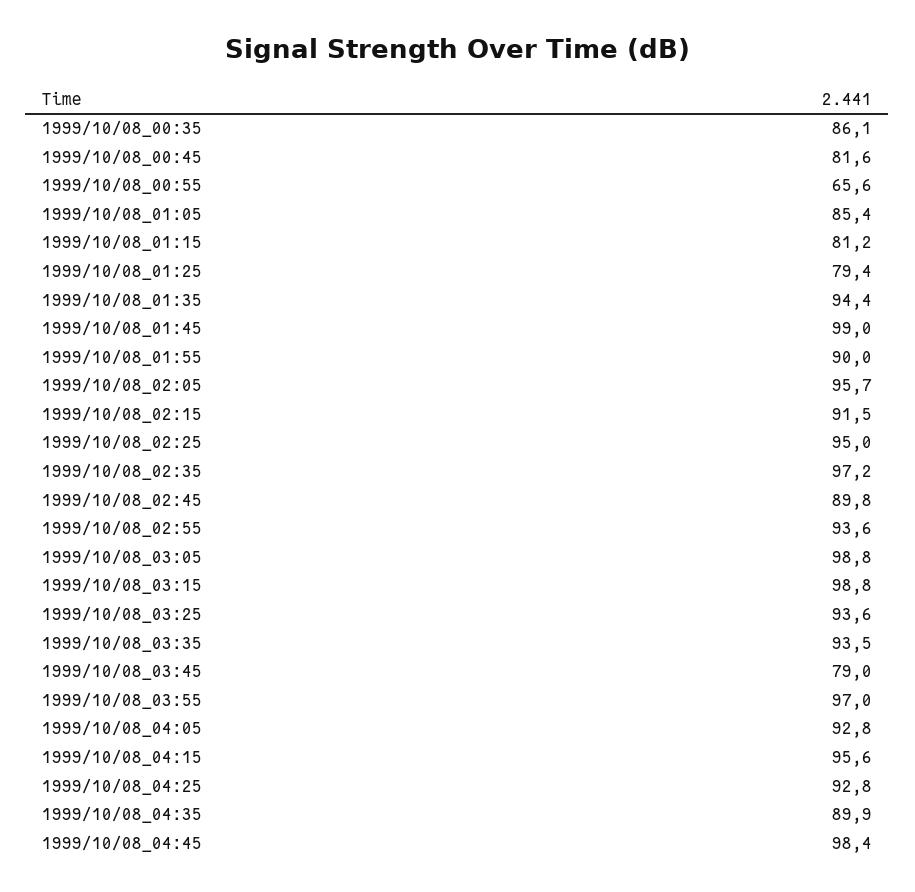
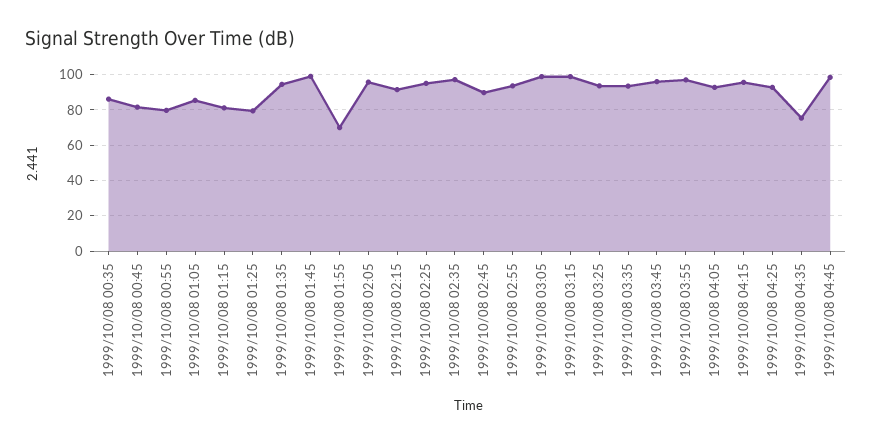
  {
    "1999/10/08_00:35": 86.1,
    "1999/10/08_00:45": 81.6,
-   "1999/10/08_00:55": 65.6,
+   "1999/10/08_00:55": 80,
    "1999/10/08_01:05": 85.4,
    "1999/10/08_01:15": 81.2,
    "1999/10/08_01:25": 79.4,
    "1999/10/08_01:35": 94.4,
    "1999/10/08_01:45": 99,
-   "1999/10/08_01:55": 90,
+   "1999/10/08_01:55": 70,
    "1999/10/08_02:05": 95.7,
    "1999/10/08_02:15": 91.5,
    "1999/10/08_02:25": 95,
    "1999/10/08_02:35": 97.2,
    "1999/10/08_02:45": 89.8,
    "1999/10/08_02:55": 93.6,
    "1999/10/08_03:05": 98.8,
    "1999/10/08_03:15": 98.8,
    "1999/10/08_03:25": 93.6,
    "1999/10/08_03:35": 93.5,
-   "1999/10/08_03:45": 79,
+   "1999/10/08_03:45": 95,
    "1999/10/08_03:55": 97,
    "1999/10/08_04:05": 92.8,
    "1999/10/08_04:15": 95.6,
    "1999/10/08_04:25": 92.8,
-   "1999/10/08_04:35": 89.9,
+   "1999/10/08_04:35": 75,
    "1999/10/08_04:45": 98.4
  }

